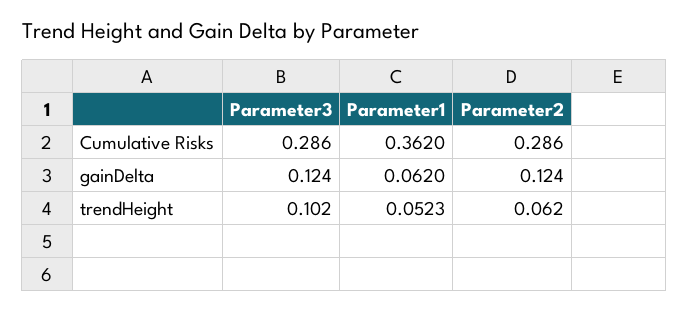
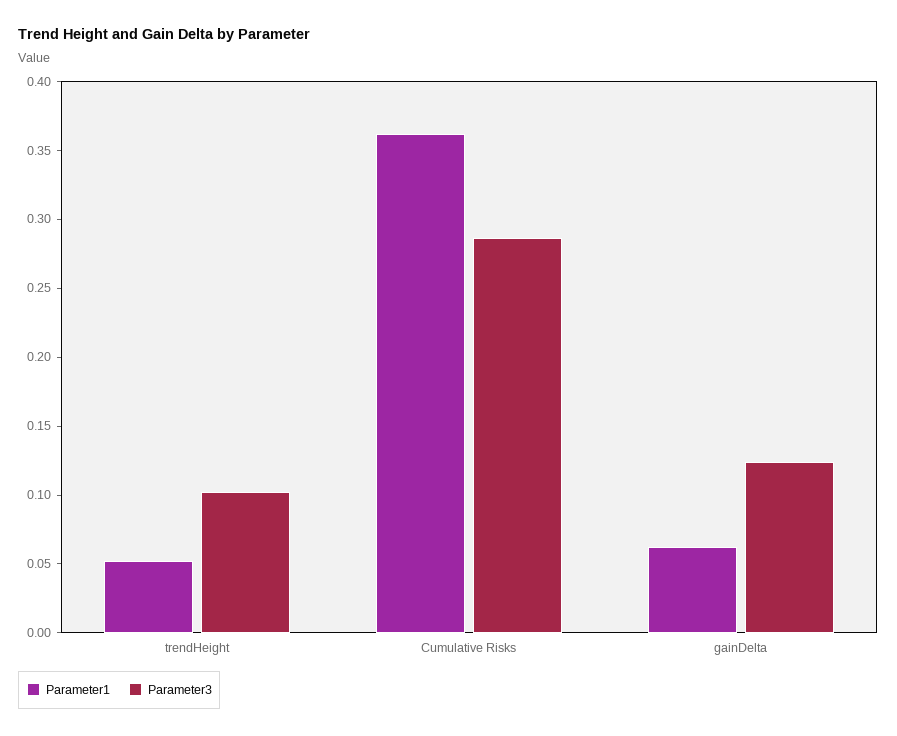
  {
    "Parameter3": {
      "Cumulative Risks": 0.286,
      "gainDelta": 0.124,
      "trendHeight": 0.102
    },
    "Parameter1": {
      "Cumulative Risks": 0.362,
      "gainDelta": 0.062,
      "trendHeight": 0.0523
-   },
+   }
-   "Parameter2": {
-     "Cumulative Risks": 0.286,
-     "gainDelta": 0.124,
-     "trendHeight": 0.062
-   }
  }

